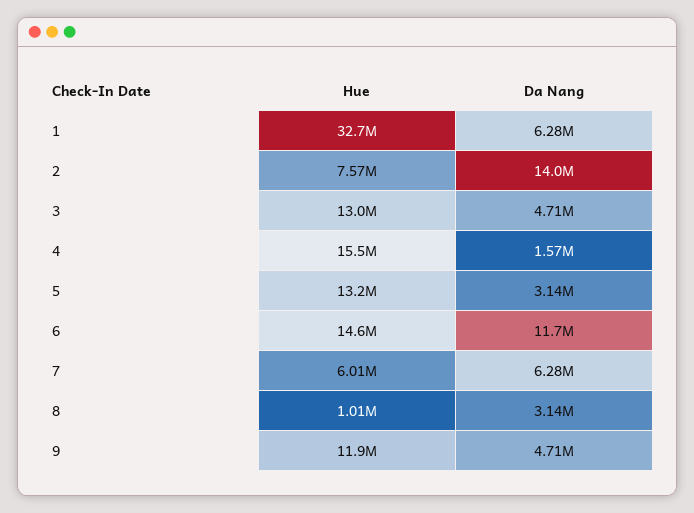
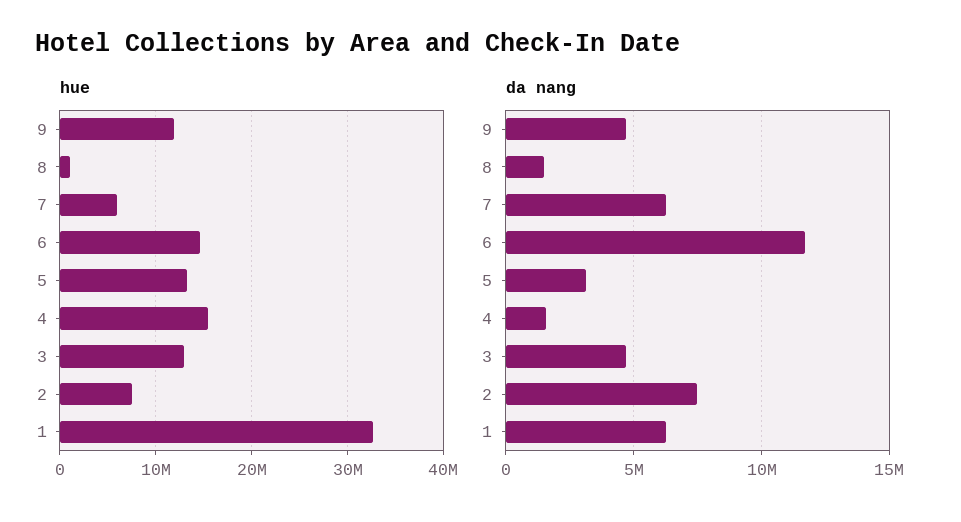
  {
    "Hue": {
      "1": 32700000,
      "2": 7570000,
      "3": 13000000,
      "4": 15500000,
      "5": 13200000,
      "6": 14600000,
      "7": 6010000,
      "8": 1010000,
      "9": 11900000
    },
    "Da Nang": {
      "1": 6280000,
-     "2": 14000000,
+     "2": 7500000,
      "3": 4710000,
      "4": 1570000,
      "5": 3140000,
      "6": 11700000,
      "7": 6280000,
-     "8": 3140000,
+     "8": 1500000,
      "9": 4710000
    }
  }

